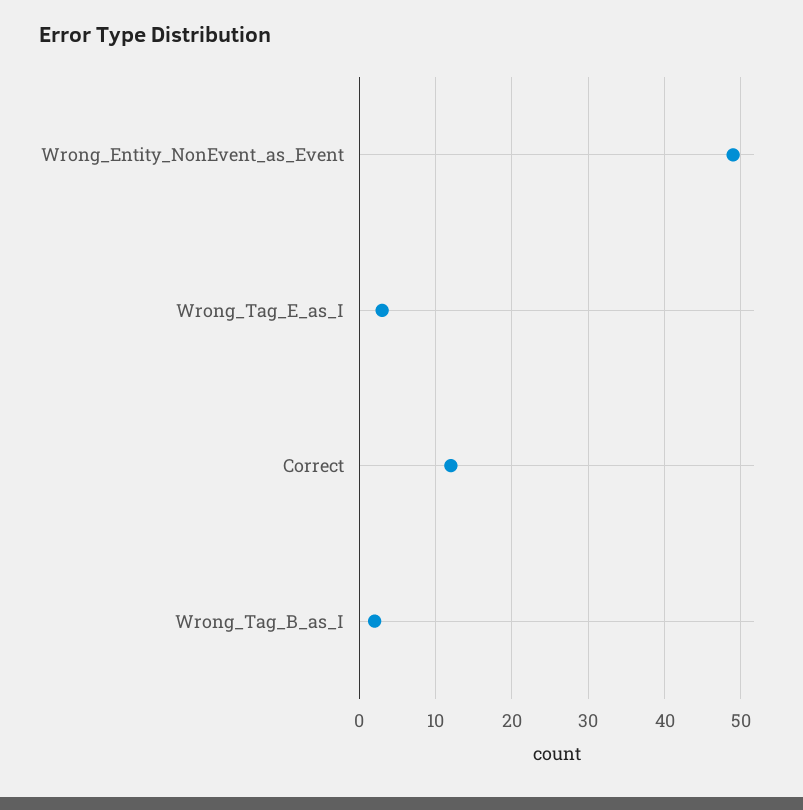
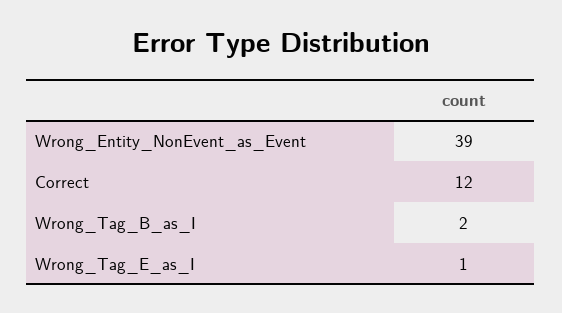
  {
-   "Wrong_Entity_NonEvent_as_Event": 49,
+   "Wrong_Entity_NonEvent_as_Event": 39,
-   "Wrong_Tag_E_as_I": 3,
+   "Wrong_Tag_E_as_I": 1,
    "Correct": 12,
    "Wrong_Tag_B_as_I": 2
  }

